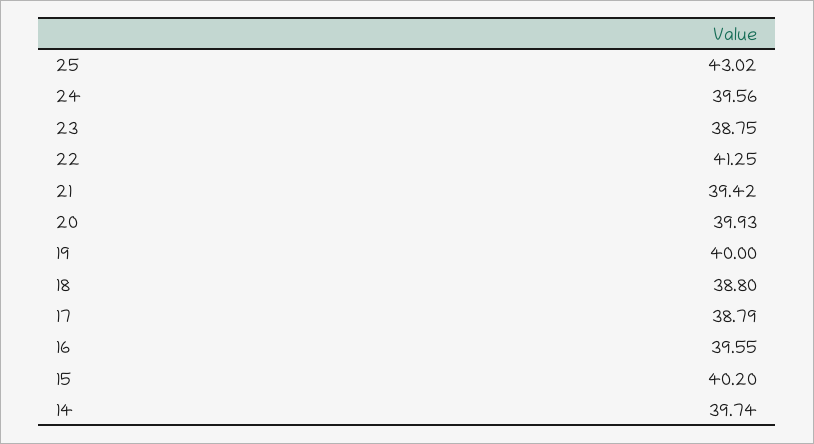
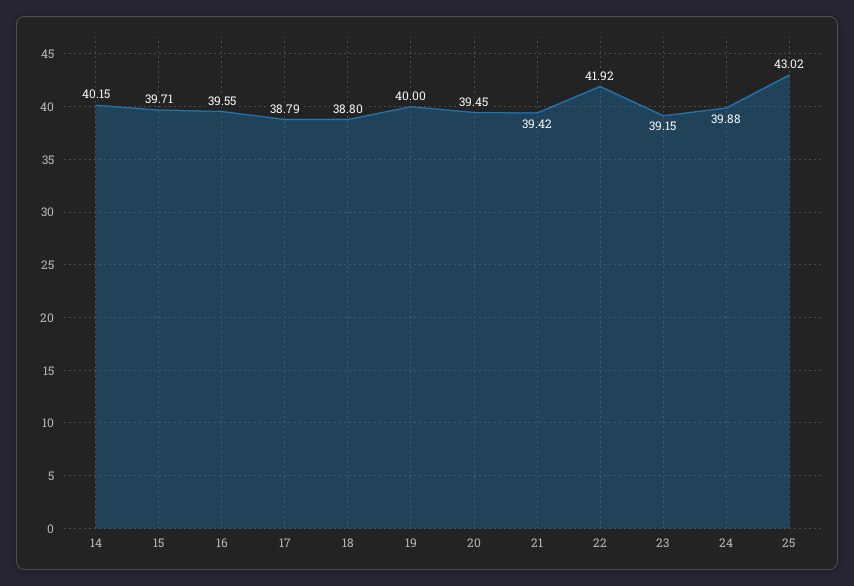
  {
    "25": 43.02,
-   "24": 39.56,
+   "24": 39.88,
-   "23": 38.75,
+   "23": 39.15,
-   "22": 41.25,
+   "22": 41.92,
    "21": 39.42,
-   "20": 39.93,
+   "20": 39.45,
    "19": 40,
    "18": 38.8,
    "17": 38.79,
    "16": 39.55,
-   "15": 40.2,
+   "15": 39.71,
-   "14": 39.74
+   "14": 40.15
  }

